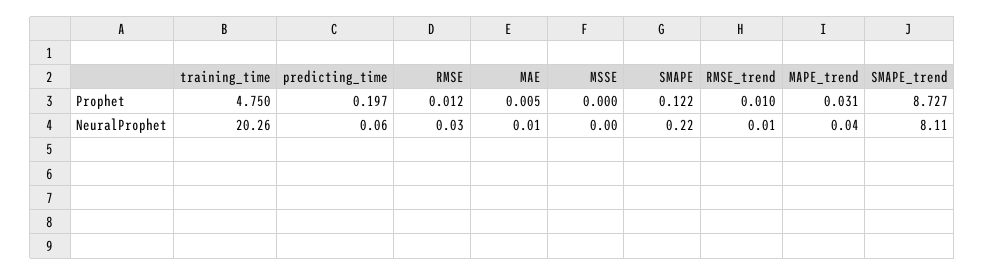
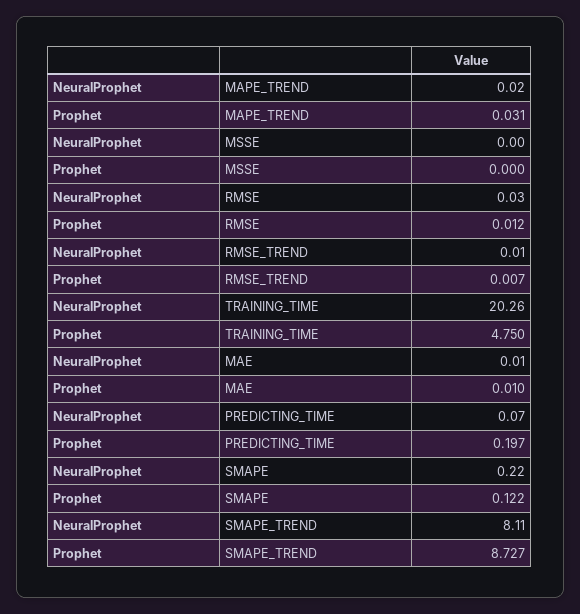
  {
    "training_time": {
      "Prophet": 4.75,
      "NeuralProphet": 20.26
    },
    "predicting_time": {
      "Prophet": 0.197,
-     "NeuralProphet": 0.06
+     "NeuralProphet": 0.07
    },
    "RMSE": {
      "Prophet": 0.012,
      "NeuralProphet": 0.03
    },
    "MAE": {
-     "Prophet": 0.005,
+     "Prophet": 0.01,
      "NeuralProphet": 0.01
    },
    "MSSE": {
      "Prophet": 0,
      "NeuralProphet": 0
    },
    "SMAPE": {
      "Prophet": 0.122,
      "NeuralProphet": 0.22
    },
    "RMSE_trend": {
-     "Prophet": 0.01,
+     "Prophet": 0.007,
      "NeuralProphet": 0.01
    },
    "MAPE_trend": {
      "Prophet": 0.031,
-     "NeuralProphet": 0.04
+     "NeuralProphet": 0.02
    },
    "SMAPE_trend": {
      "Prophet": 8.727,
      "NeuralProphet": 8.11
    }
  }

